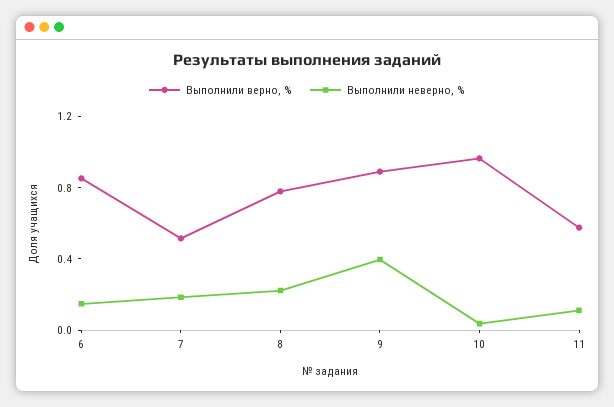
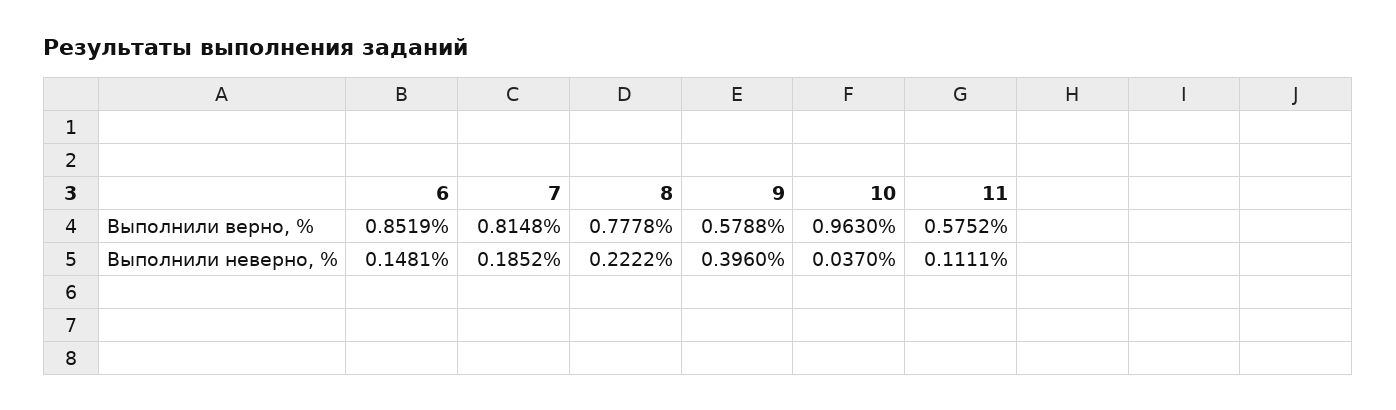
  {
    "Выполнили верно, %": {
      "6": 0.8519,
-     "7": 0.5,
+     "7": 0.8148,
      "8": 0.7778,
-     "9": 0.9,
+     "9": 0.5788,
      "10": 0.963,
      "11": 0.5752
    },
    "Выполнили неверно, %": {
      "6": 0.1481,
      "7": 0.1852,
      "8": 0.2222,
      "9": 0.396,
      "10": 0.037,
      "11": 0.1111
    }
  }

